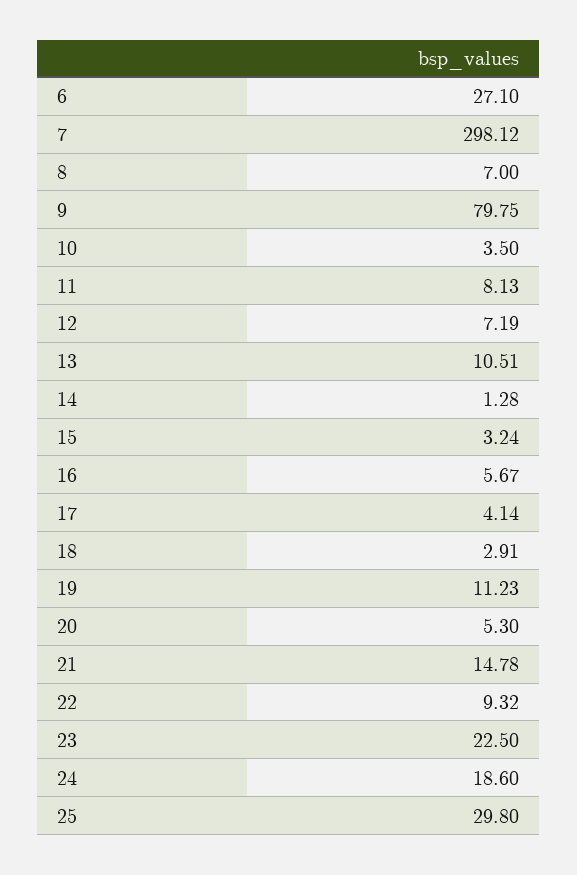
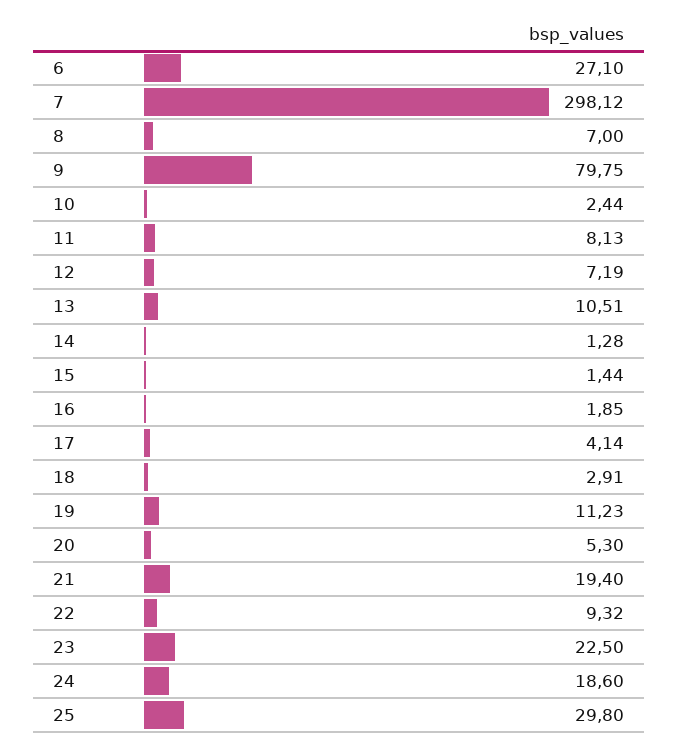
  {
    "6": 27.1,
    "7": 298.12,
    "8": 7,
    "9": 79.75,
-   "10": 3.5,
+   "10": 2.44,
    "11": 8.13,
    "12": 7.19,
    "13": 10.51,
    "14": 1.28,
-   "15": 3.24,
+   "15": 1.44,
-   "16": 5.67,
+   "16": 1.85,
    "17": 4.14,
    "18": 2.91,
    "19": 11.23,
    "20": 5.3,
-   "21": 14.78,
+   "21": 19.4,
    "22": 9.32,
    "23": 22.5,
    "24": 18.6,
    "25": 29.8
  }

